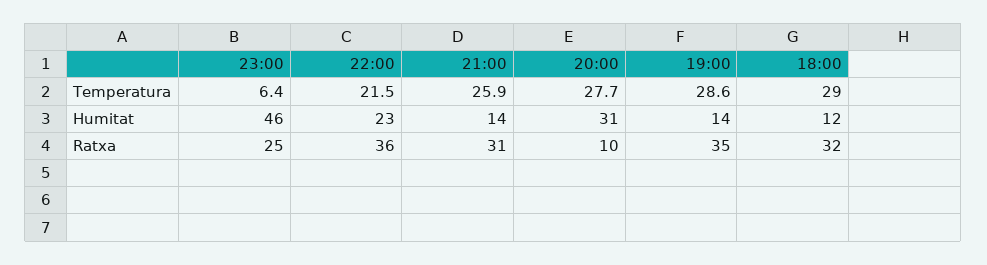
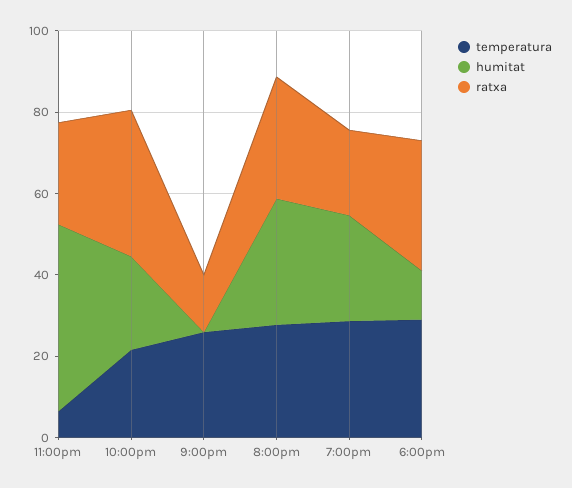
  {
    "Temperatura": {
      "23:00": 6.4,
      "22:00": 21.5,
      "21:00": 25.9,
      "20:00": 27.7,
      "19:00": 28.6,
      "18:00": 29
    },
    "Humitat": {
      "23:00": 46,
      "22:00": 23,
-     "21:00": 14,
+     "21:00": 0,
      "20:00": 31,
-     "19:00": 14,
+     "19:00": 25,
      "18:00": 12
    },
    "Ratxa": {
      "23:00": 25,
      "22:00": 36,
-     "21:00": 31,
+     "21:00": 15,
-     "20:00": 10,
+     "20:00": 30,
-     "19:00": 35,
+     "19:00": 20,
      "18:00": 32
    }
  }

